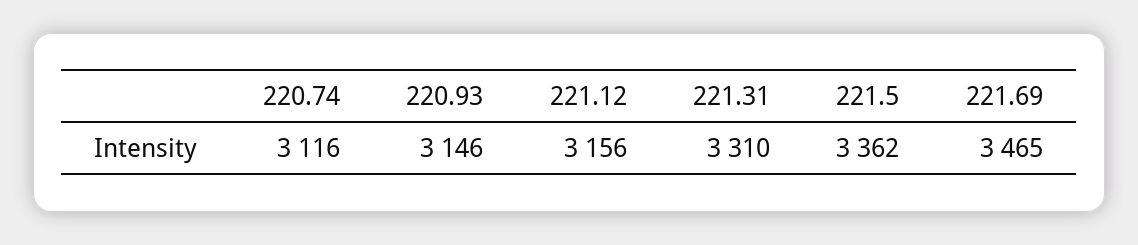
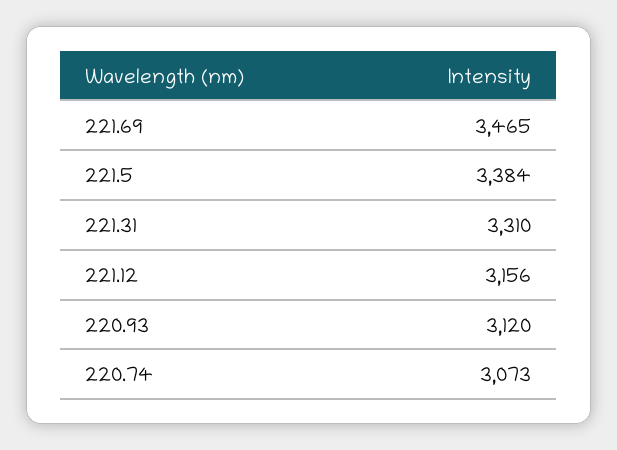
  {
-   "220.74": 3116,
+   "220.74": 3073,
-   "220.93": 3146,
+   "220.93": 3120,
    "221.12": 3156,
    "221.31": 3310,
-   "221.5": 3362,
+   "221.5": 3384,
    "221.69": 3465
  }

